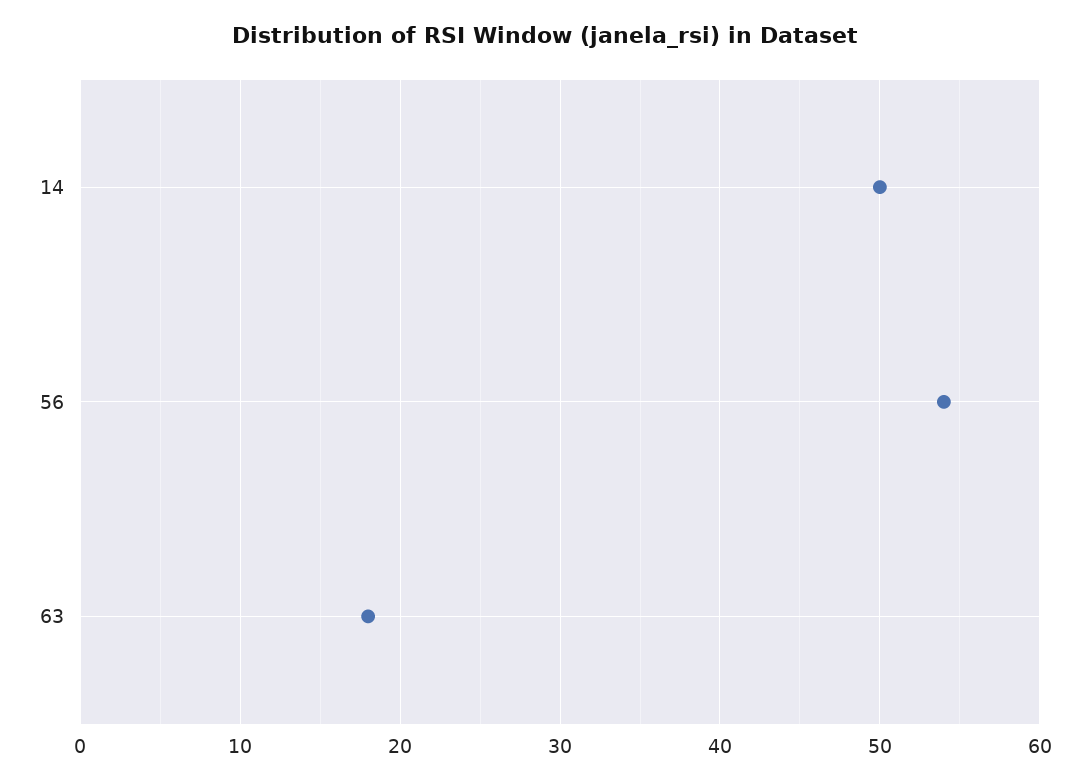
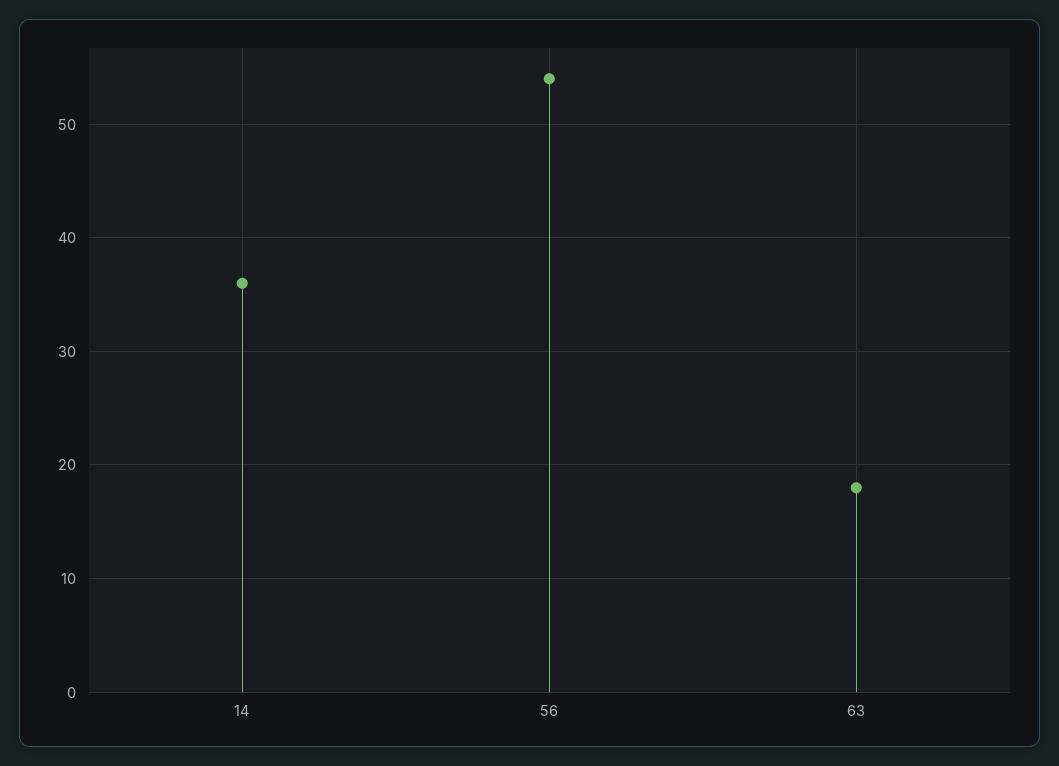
  {
-   "14": 50,
+   "14": 36,
    "56": 54,
    "63": 18
  }

